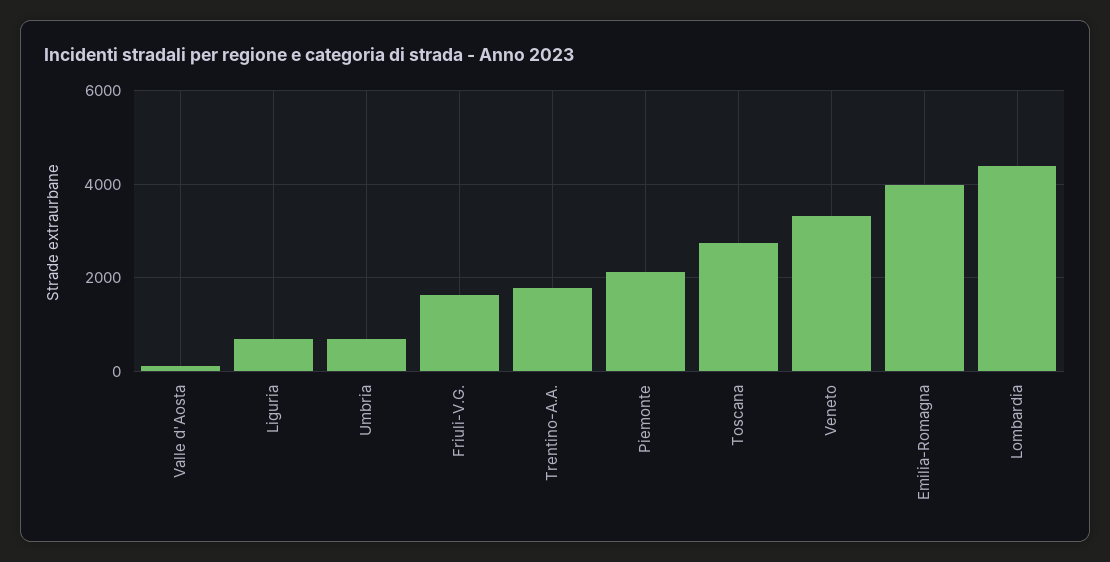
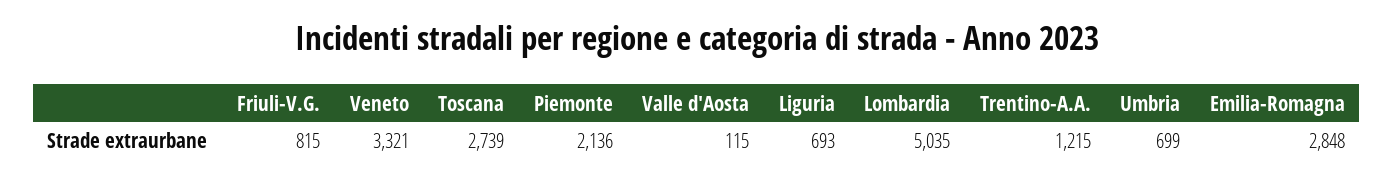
  {
    "Valle d'Aosta": 115,
    "Liguria": 693,
    "Umbria": 699,
-   "Friuli-V.G.": 1600,
+   "Friuli-V.G.": 815,
-   "Trentino-A.A.": 1800,
+   "Trentino-A.A.": 1215,
    "Piemonte": 2136,
    "Toscana": 2739,
    "Veneto": 3321,
-   "Emilia-Romagna": 4000,
+   "Emilia-Romagna": 2848,
-   "Lombardia": 4400
+   "Lombardia": 5035
  }

